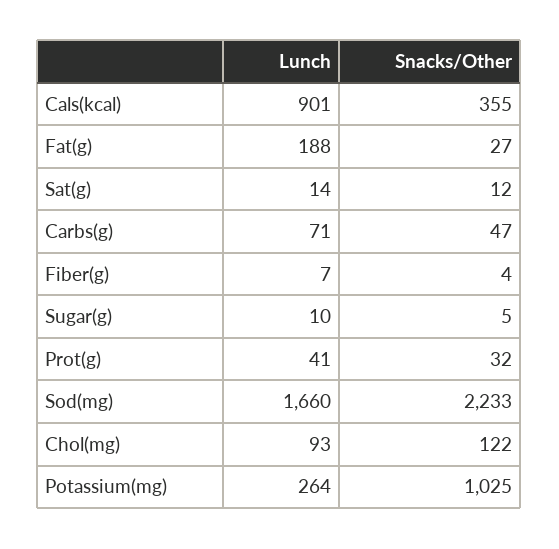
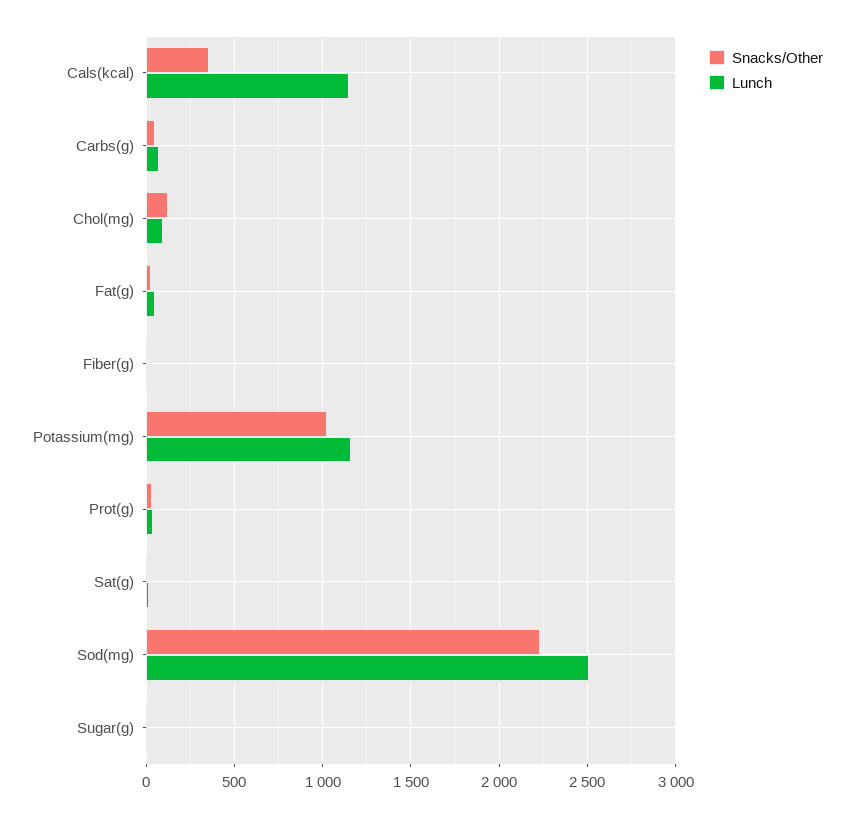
  {
    "Lunch": {
-     "Cals(kcal)": 901,
+     "Cals(kcal)": 1150,
-     "Fat(g)": 188,
+     "Fat(g)": 50,
      "Sat(g)": 14,
      "Carbs(g)": 71,
      "Fiber(g)": 7,
      "Sugar(g)": 10,
      "Prot(g)": 41,
-     "Sod(mg)": 1660,
+     "Sod(mg)": 2500,
      "Chol(mg)": 93,
-     "Potassium(mg)": 264
+     "Potassium(mg)": 1150
    },
    "Snacks/Other": {
      "Cals(kcal)": 355,
      "Fat(g)": 27,
      "Sat(g)": 12,
      "Carbs(g)": 47,
      "Fiber(g)": 4,
      "Sugar(g)": 5,
      "Prot(g)": 32,
      "Sod(mg)": 2233,
      "Chol(mg)": 122,
      "Potassium(mg)": 1025
    }
  }

